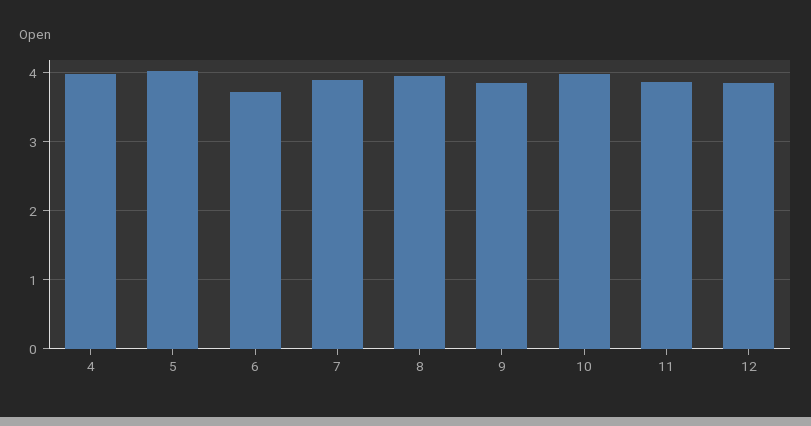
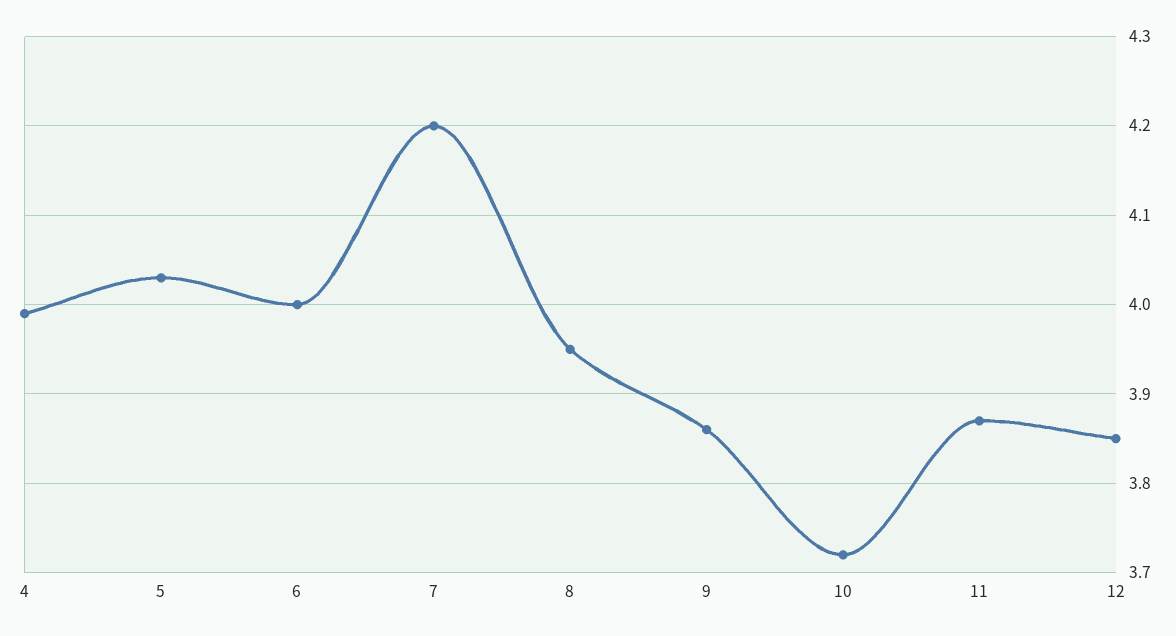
  {
    "4": 3.99,
    "5": 4.03,
-   "6": 3.7,
+   "6": 4,
-   "7": 3.9,
+   "7": 4.2,
    "8": 3.95,
    "9": 3.86,
-   "10": 4,
+   "10": 3.72,
    "11": 3.87,
    "12": 3.85
  }

